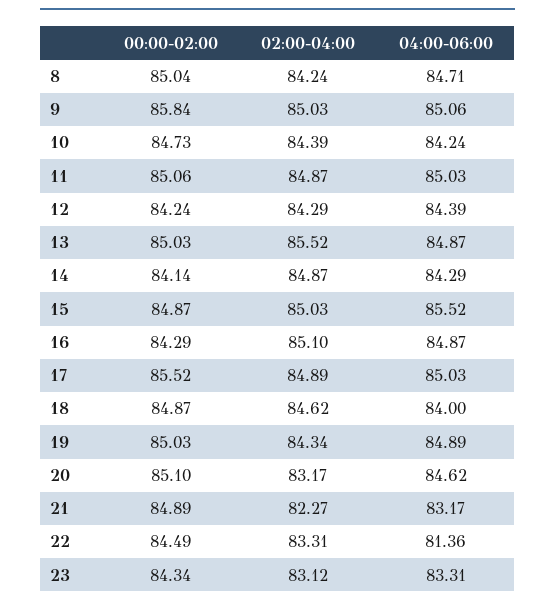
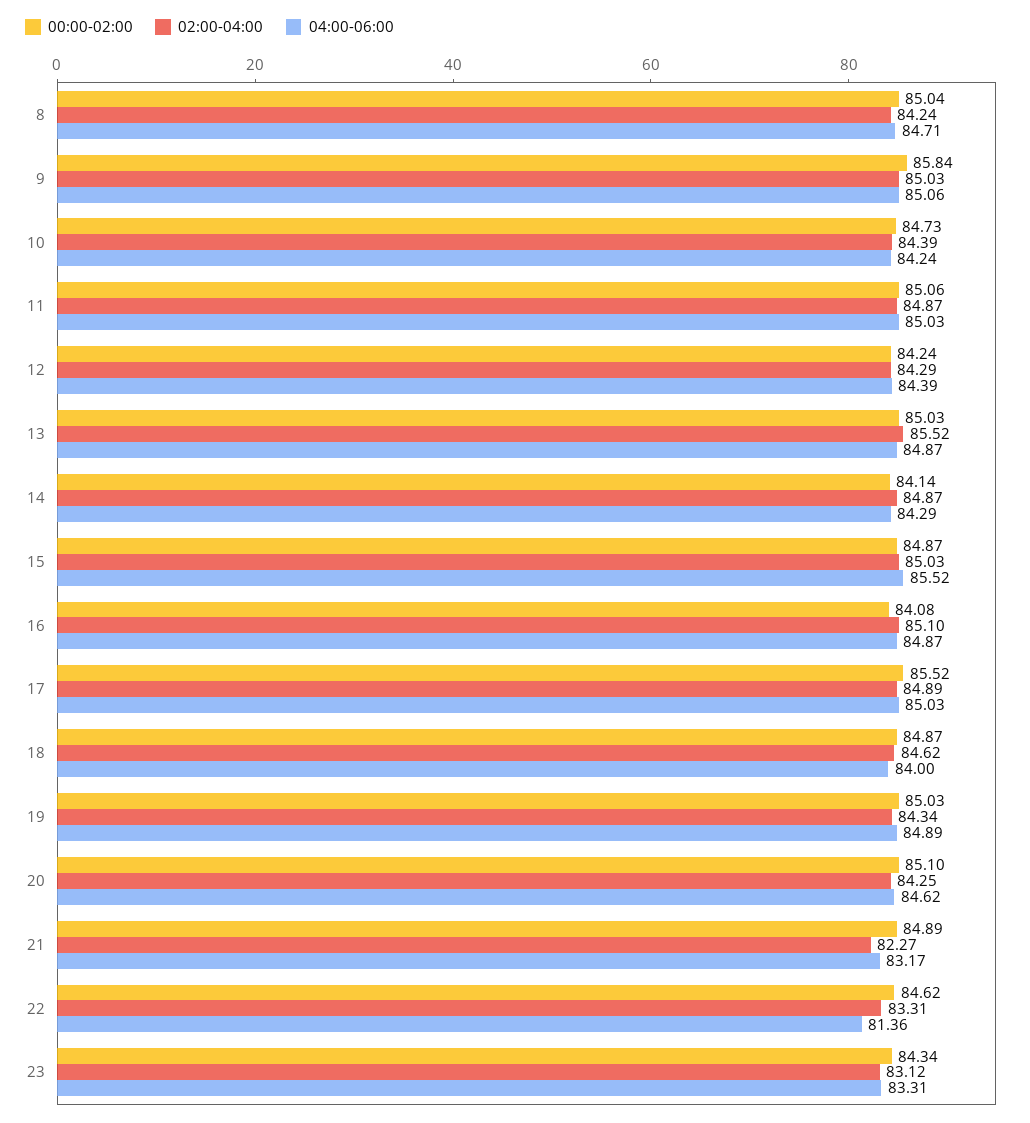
  {
    "00:00-02:00": {
      "8": 85.04,
      "9": 85.84,
      "10": 84.73,
      "11": 85.06,
      "12": 84.24,
      "13": 85.03,
      "14": 84.14,
      "15": 84.87,
-     "16": 84.29,
+     "16": 84.08,
      "17": 85.52,
      "18": 84.87,
      "19": 85.03,
      "20": 85.1,
      "21": 84.89,
-     "22": 84.49,
+     "22": 84.62,
      "23": 84.34
    },
    "02:00-04:00": {
      "8": 84.24,
      "9": 85.03,
      "10": 84.39,
      "11": 84.87,
      "12": 84.29,
      "13": 85.52,
      "14": 84.87,
      "15": 85.03,
      "16": 85.1,
      "17": 84.89,
      "18": 84.62,
      "19": 84.34,
-     "20": 83.17,
+     "20": 84.25,
      "21": 82.27,
      "22": 83.31,
      "23": 83.12
    },
    "04:00-06:00": {
      "8": 84.71,
      "9": 85.06,
      "10": 84.24,
      "11": 85.03,
      "12": 84.39,
      "13": 84.87,
      "14": 84.29,
      "15": 85.52,
      "16": 84.87,
      "17": 85.03,
      "18": 84,
      "19": 84.89,
      "20": 84.62,
      "21": 83.17,
      "22": 81.36,
      "23": 83.31
    }
  }

